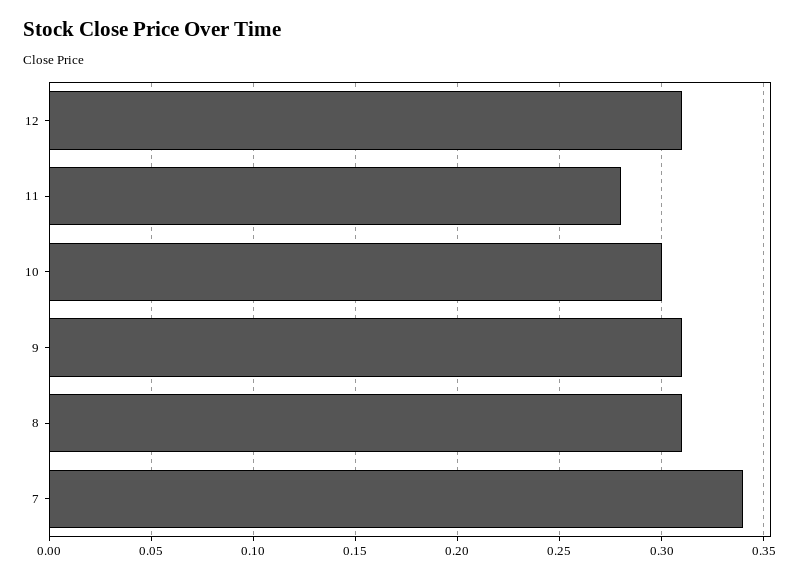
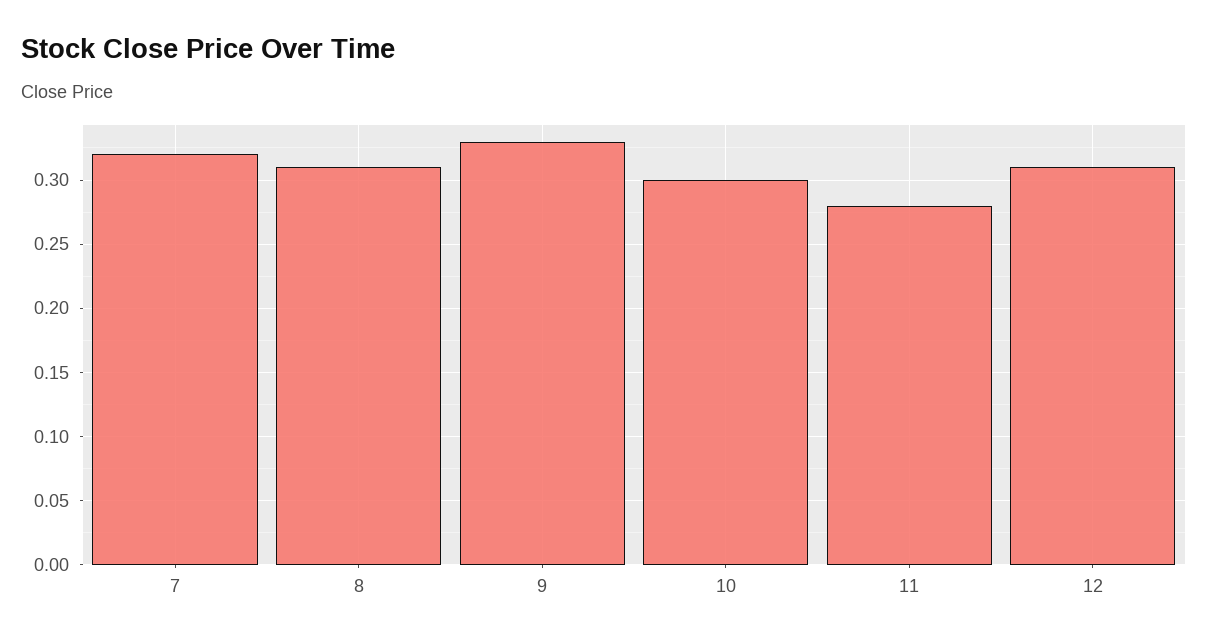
  {
    "12": 0.31,
    "11": 0.28,
    "10": 0.3,
-   "9": 0.31,
+   "9": 0.33,
    "8": 0.31,
-   "7": 0.34
+   "7": 0.32
  }

